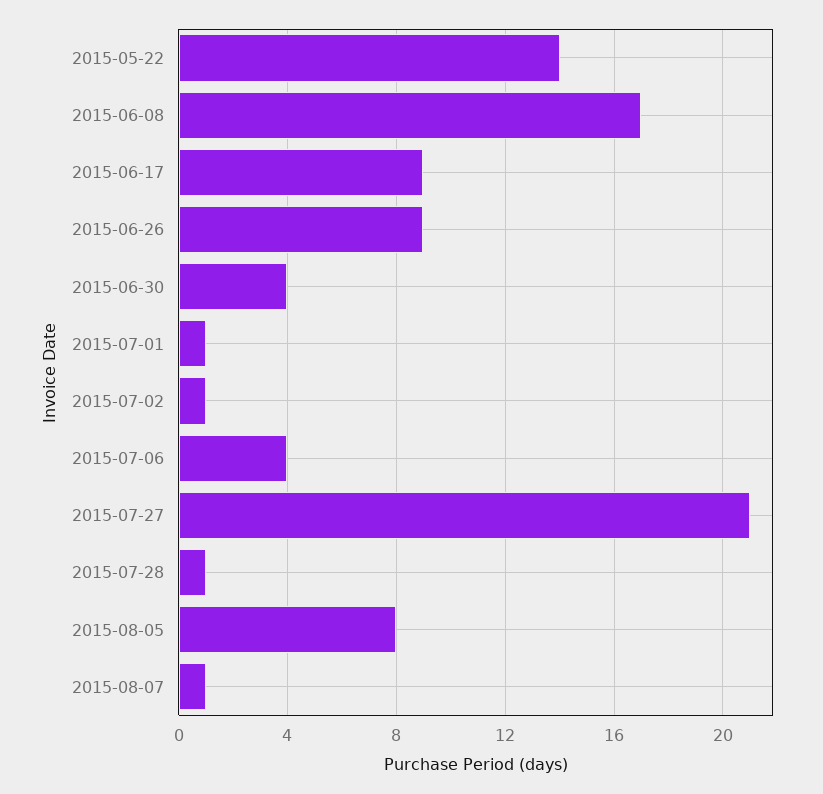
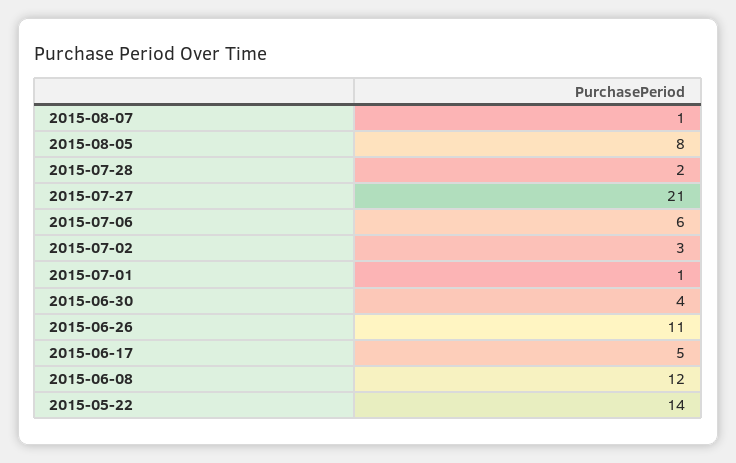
  {
    "2015-05-22": 14,
-   "2015-06-08": 17,
+   "2015-06-08": 12,
-   "2015-06-17": 9,
+   "2015-06-17": 5,
-   "2015-06-26": 9,
+   "2015-06-26": 11,
    "2015-06-30": 4,
    "2015-07-01": 1,
-   "2015-07-02": 1,
+   "2015-07-02": 3,
-   "2015-07-06": 4,
+   "2015-07-06": 6,
    "2015-07-27": 21,
-   "2015-07-28": 1,
+   "2015-07-28": 2,
    "2015-08-05": 8,
    "2015-08-07": 1
  }

